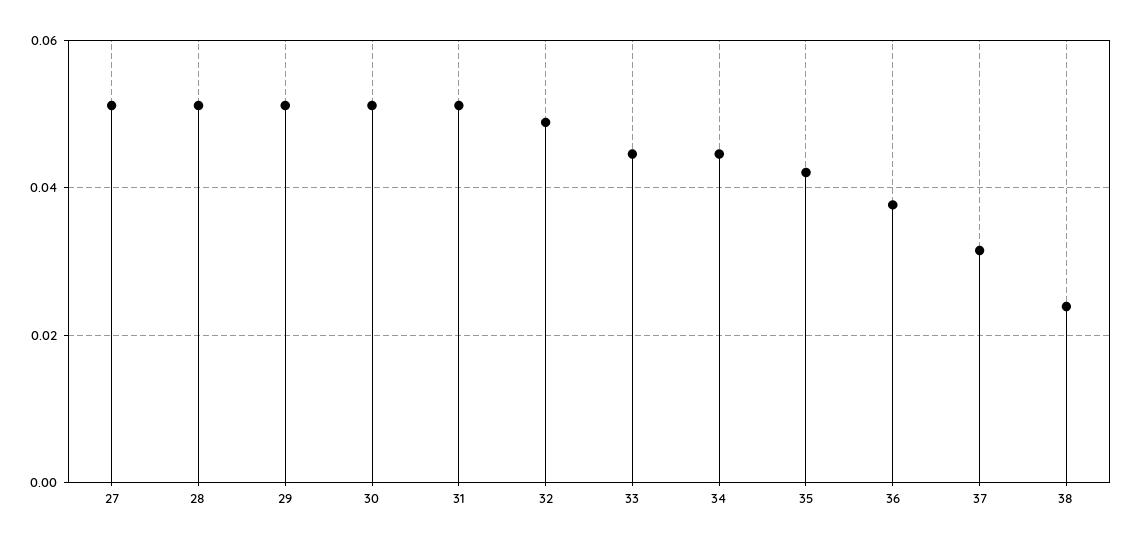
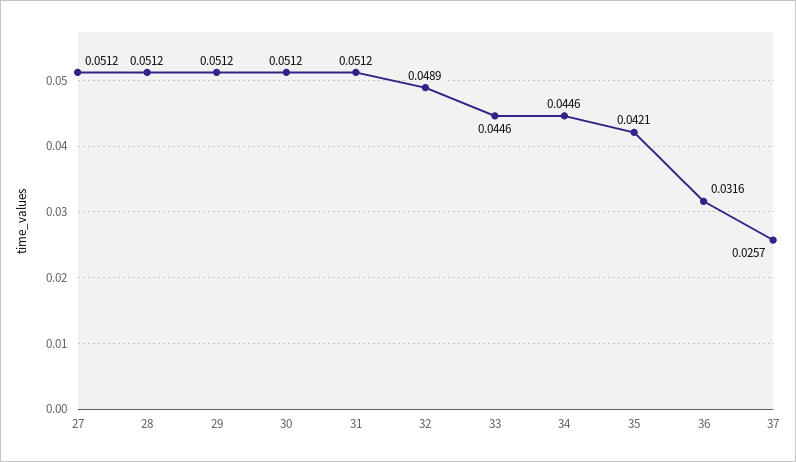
  {
    "27": 0.0512,
    "28": 0.0512,
    "29": 0.0512,
    "30": 0.0512,
    "31": 0.0512,
    "32": 0.0489,
    "33": 0.0446,
    "34": 0.0446,
    "35": 0.0421,
-   "36": 0.038,
+   "36": 0.0316,
-   "37": 0.032,
+   "37": 0.0257
-   "38": 0.024
  }

